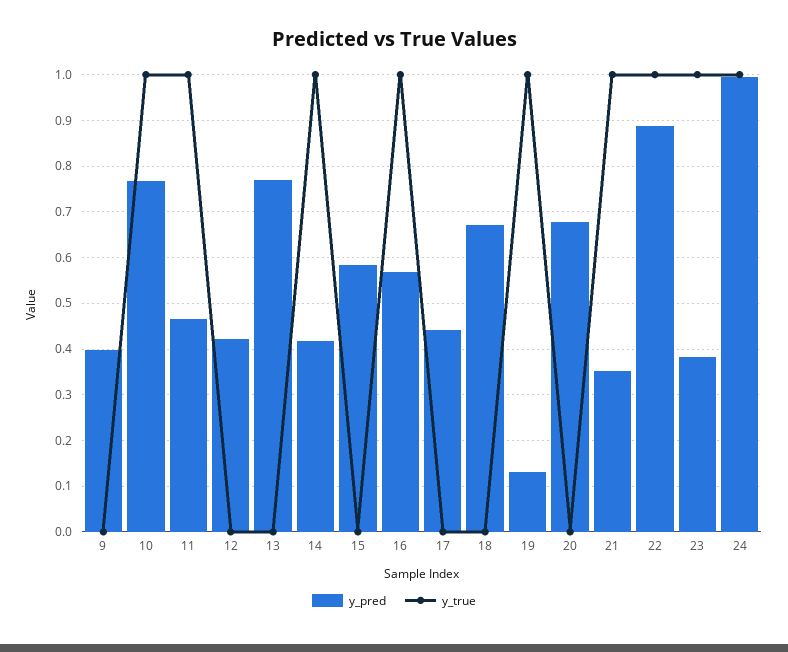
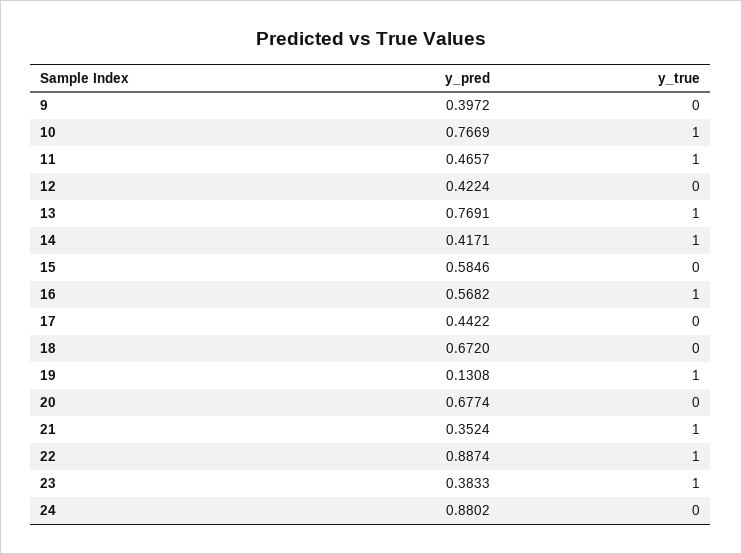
  {
    "y_pred": {
      "9": 0.3972,
      "10": 0.7669,
      "11": 0.4657,
      "12": 0.4224,
      "13": 0.7691,
      "14": 0.4171,
      "15": 0.5846,
      "16": 0.5682,
      "17": 0.4422,
      "18": 0.672,
      "19": 0.1308,
      "20": 0.6774,
      "21": 0.3524,
      "22": 0.8874,
      "23": 0.3833,
-     "24": 1
+     "24": 0.8802
    },
    "y_true": {
      "9": 0,
      "10": 1,
      "11": 1,
      "12": 0,
-     "13": 0,
+     "13": 1,
      "14": 1,
      "15": 0,
      "16": 1,
      "17": 0,
      "18": 0,
      "19": 1,
      "20": 0,
      "21": 1,
      "22": 1,
      "23": 1,
-     "24": 1
+     "24": 0
    }
  }

